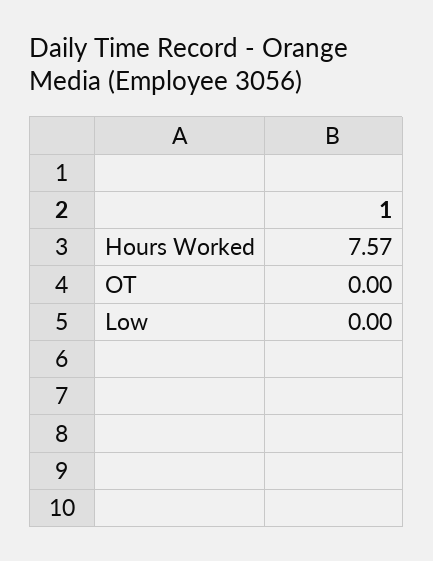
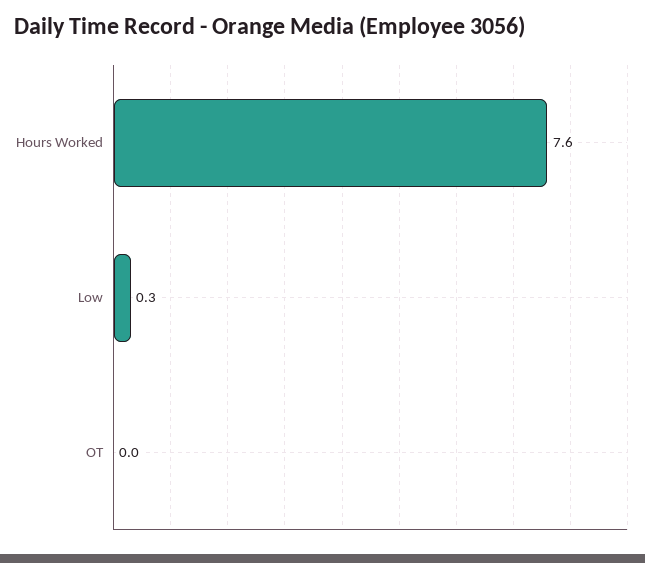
  {
    "Hours Worked": 7.57,
    "OT": 0,
-   "Low": 0
+   "Low": 0.3
  }

